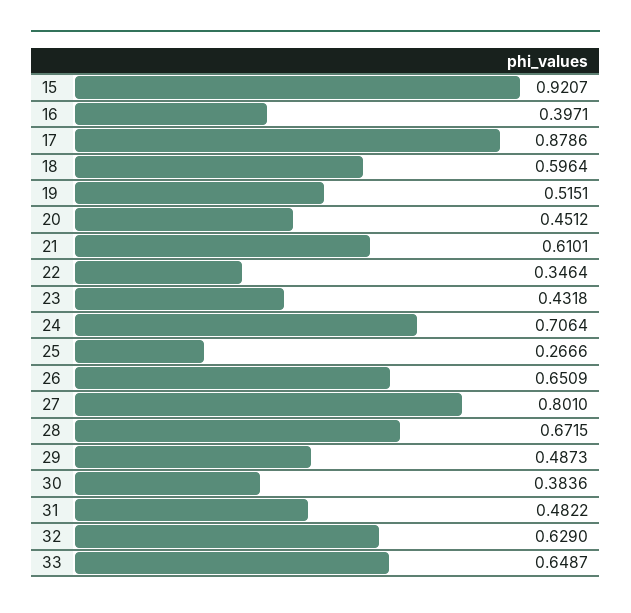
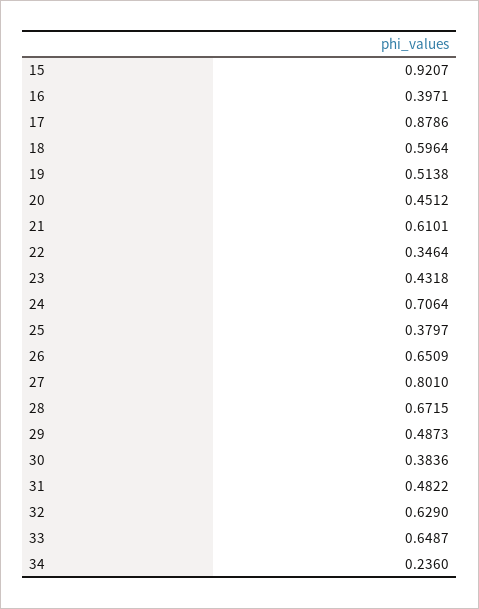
  {
    "15": 0.9207,
    "16": 0.3971,
    "17": 0.8786,
    "18": 0.5964,
-   "19": 0.5151,
+   "19": 0.5138,
    "20": 0.4512,
    "21": 0.6101,
    "22": 0.3464,
    "23": 0.4318,
    "24": 0.7064,
-   "25": 0.2666,
+   "25": 0.3797,
    "26": 0.6509,
    "27": 0.801,
    "28": 0.6715,
    "29": 0.4873,
    "30": 0.3836,
    "31": 0.4822,
    "32": 0.629,
-   "33": 0.6487
+   "33": 0.6487,
+   "34": 0.236
  }

